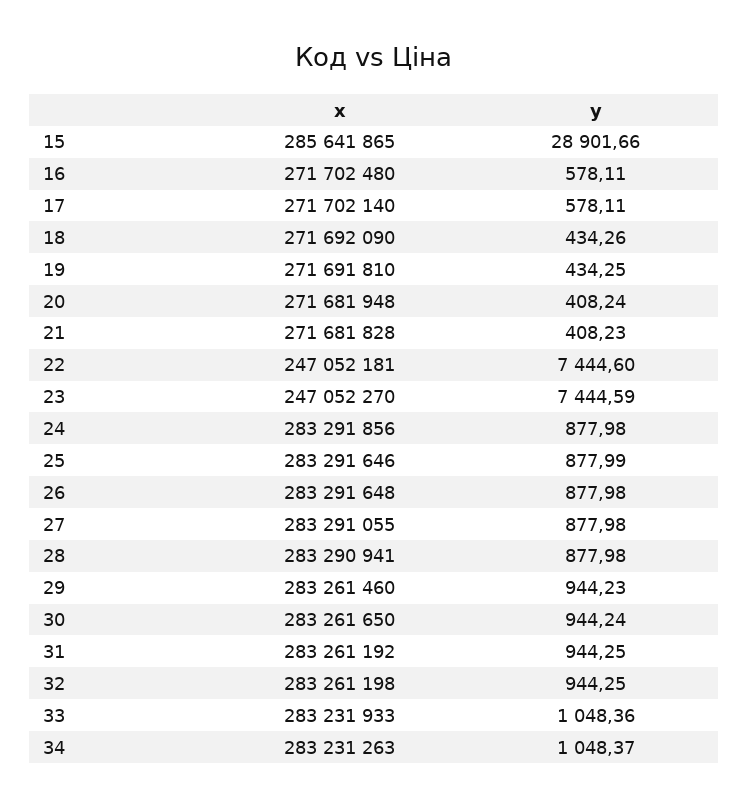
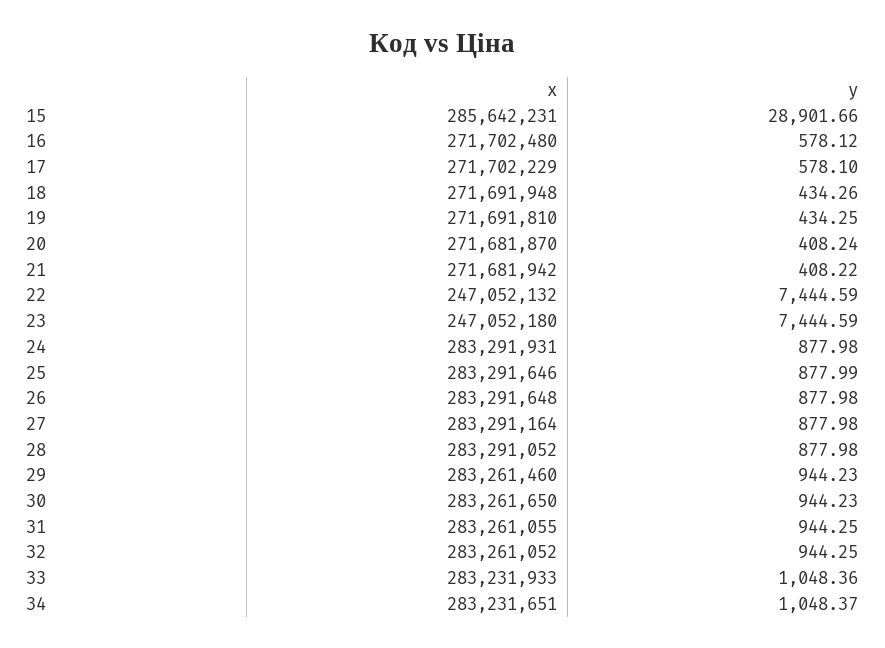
  {
    "x": {
-     "15": 285641865,
+     "15": 285642231,
      "16": 271702480,
-     "17": 271702140,
+     "17": 271702229,
-     "18": 271692090,
+     "18": 271691948,
      "19": 271691810,
-     "20": 271681948,
+     "20": 271681870,
-     "21": 271681828,
+     "21": 271681942,
-     "22": 247052181,
+     "22": 247052132,
-     "23": 247052270,
+     "23": 247052180,
-     "24": 283291856,
+     "24": 283291931,
      "25": 283291646,
      "26": 283291648,
-     "27": 283291055,
+     "27": 283291164,
-     "28": 283290941,
+     "28": 283291052,
      "29": 283261460,
      "30": 283261650,
-     "31": 283261192,
+     "31": 283261055,
-     "32": 283261198,
+     "32": 283261052,
      "33": 283231933,
-     "34": 283231263
+     "34": 283231651
    },
    "y": {
      "15": 28901.66,
-     "16": 578.11,
+     "16": 578.12,
-     "17": 578.11,
+     "17": 578.1,
      "18": 434.26,
      "19": 434.25,
      "20": 408.24,
-     "21": 408.23,
+     "21": 408.22,
-     "22": 7444.6,
+     "22": 7444.59,
      "23": 7444.59,
      "24": 877.98,
      "25": 877.99,
      "26": 877.98,
      "27": 877.98,
      "28": 877.98,
      "29": 944.23,
-     "30": 944.24,
+     "30": 944.23,
      "31": 944.25,
      "32": 944.25,
      "33": 1048.36,
      "34": 1048.37
    }
  }

